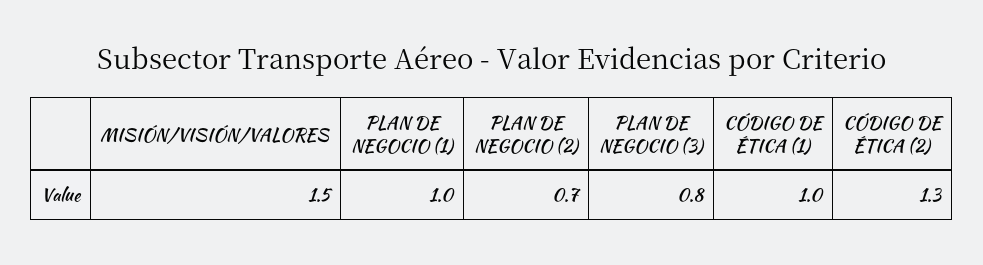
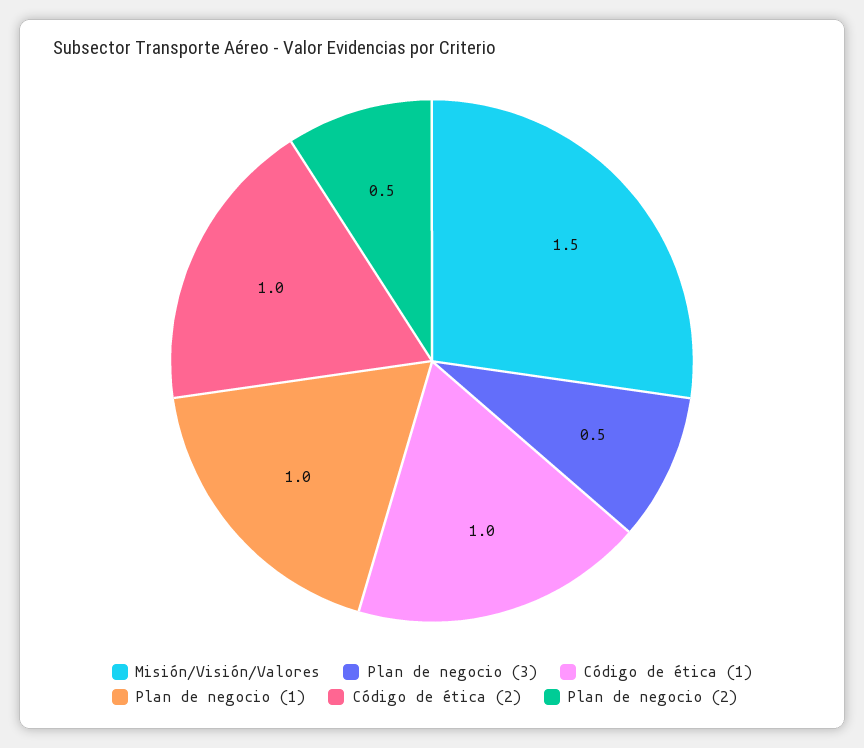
  {
    "MISIÓN/VISIÓN/VALORES": 1.5,
    "PLAN DE NEGOCIO (1)": 1,
-   "PLAN DE NEGOCIO (2)": 0.7,
+   "PLAN DE NEGOCIO (2)": 0.5,
-   "PLAN DE NEGOCIO (3)": 0.8,
+   "PLAN DE NEGOCIO (3)": 0.5,
    "CÓDIGO DE ÉTICA (1)": 1,
-   "CÓDIGO DE ÉTICA (2)": 1.3
+   "CÓDIGO DE ÉTICA (2)": 1
  }

